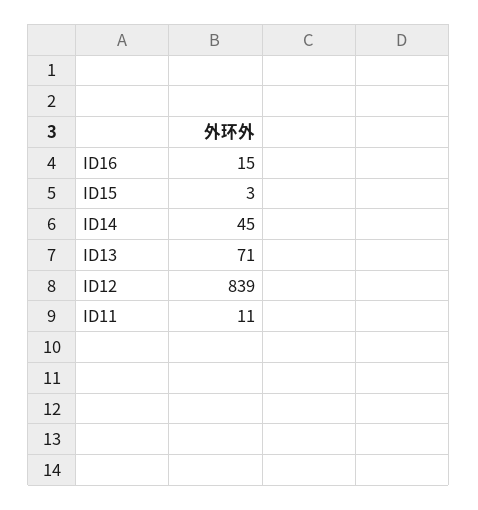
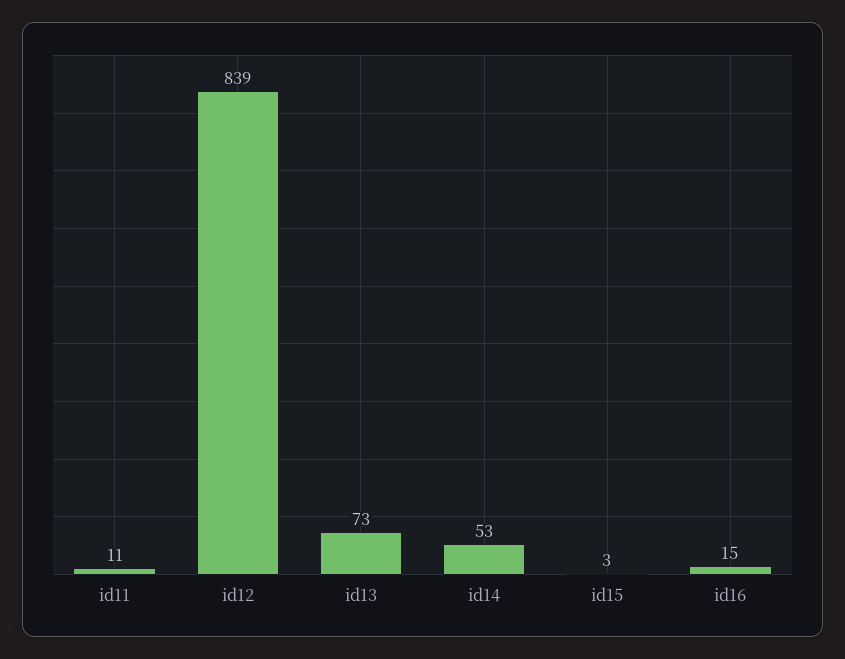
  {
    "ID16": 15,
    "ID15": 3,
-   "ID14": 45,
+   "ID14": 53,
-   "ID13": 71,
+   "ID13": 73,
    "ID12": 839,
    "ID11": 11
  }

